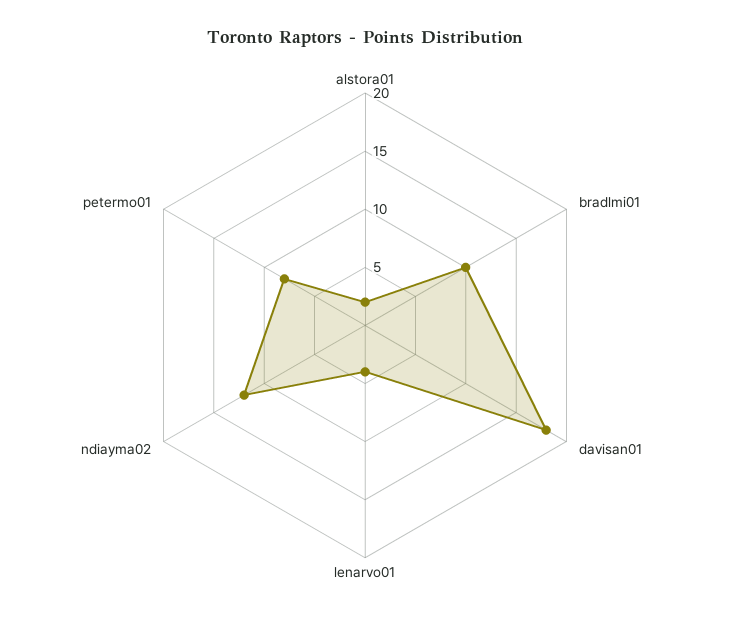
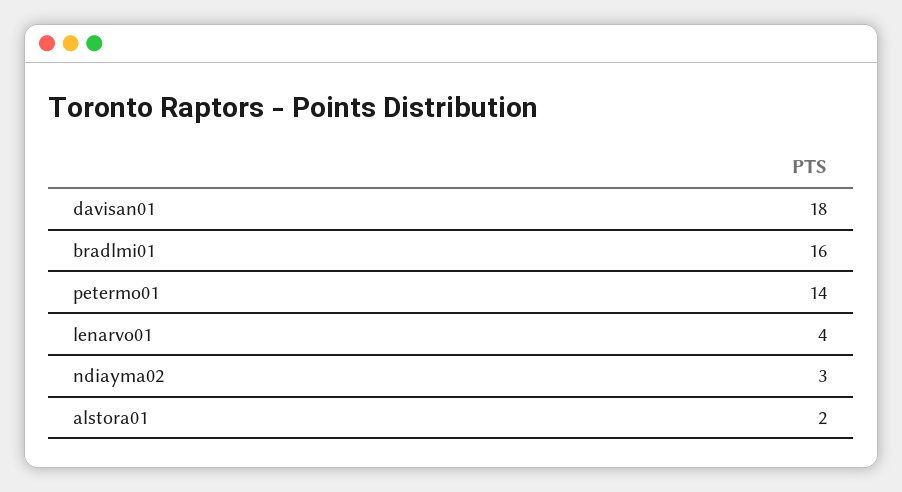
  {
    "alstora01": 2,
-   "bradlmi01": 10,
+   "bradlmi01": 16,
    "davisan01": 18,
    "lenarvo01": 4,
-   "ndiayma02": 12,
+   "ndiayma02": 3,
-   "petermo01": 8
+   "petermo01": 14
  }

